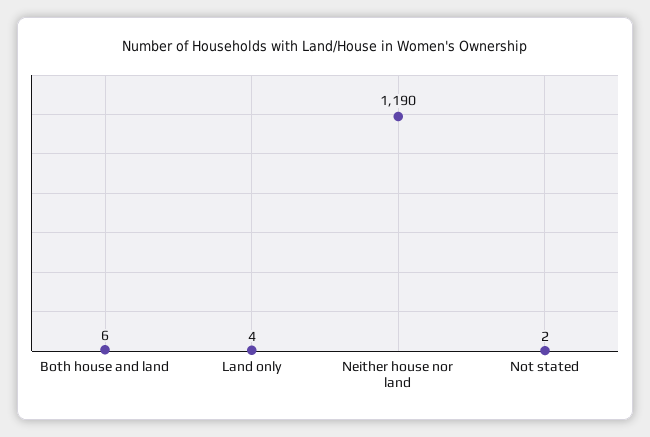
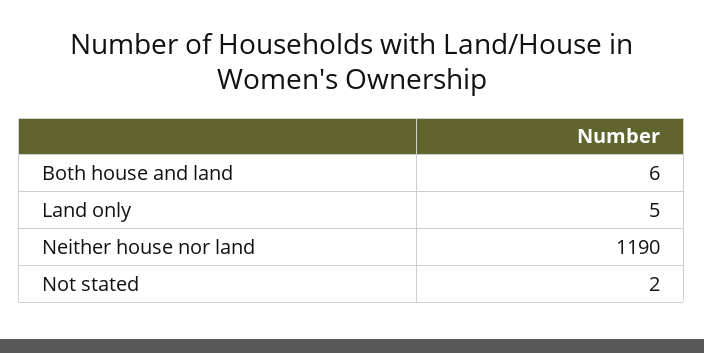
  {
    "Both house and land": 6,
-   "Land only": 4,
+   "Land only": 5,
    "Neither house nor land": 1190,
    "Not stated": 2
  }

